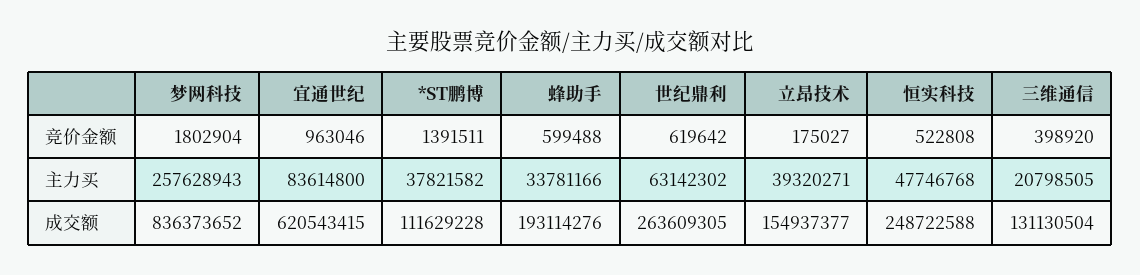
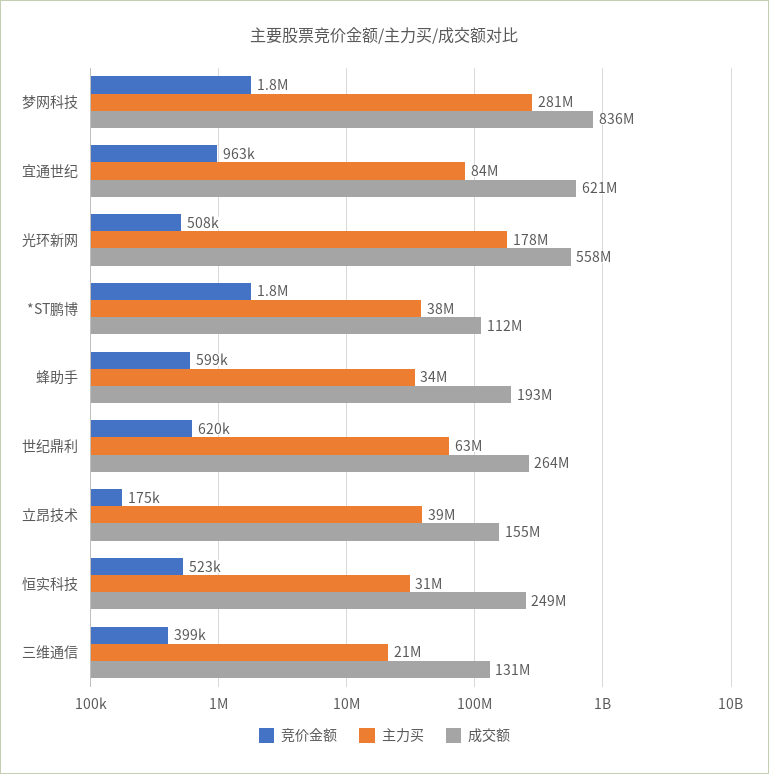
  {
    "竞价金额": {
      "梦网科技": 1802904,
      "宜通世纪": 963046,
-     "*ST鹏博": 1391511,
+     "*ST鹏博": 1800000,
      "蜂助手": 599488,
      "世纪鼎利": 619642,
      "立昂技术": 175027,
      "恒实科技": 522808,
-     "三维通信": 398920
+     "三维通信": 398920,
+     "光环新网": 508000
    },
    "主力买": {
-     "梦网科技": 257628943,
+     "梦网科技": 281000000,
      "宜通世纪": 83614800,
      "*ST鹏博": 37821582,
      "蜂助手": 33781166,
      "世纪鼎利": 63142302,
      "立昂技术": 39320271,
-     "恒实科技": 47746768,
+     "恒实科技": 31000000,
-     "三维通信": 20798505
+     "三维通信": 20798505,
+     "光环新网": 178000000
    },
    "成交额": {
      "梦网科技": 836373652,
      "宜通世纪": 620543415,
      "*ST鹏博": 111629228,
      "蜂助手": 193114276,
      "世纪鼎利": 263609305,
      "立昂技术": 154937377,
      "恒实科技": 248722588,
-     "三维通信": 131130504
+     "三维通信": 131130504,
+     "光环新网": 558000000
    }
  }

